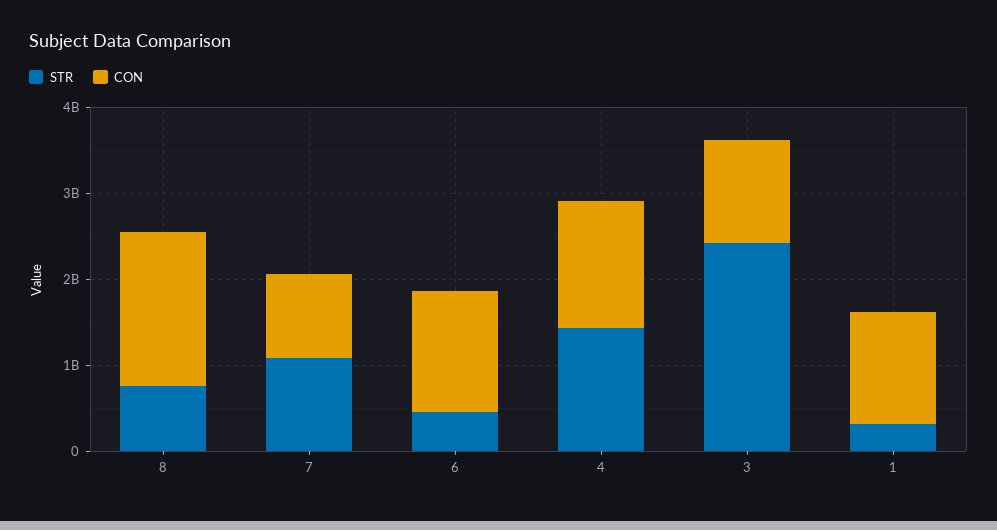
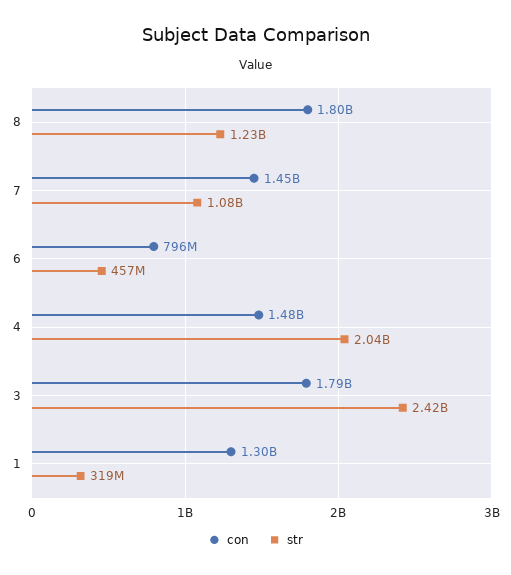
  {
    "STR": {
-     "8": 800000000,
+     "8": 1230000000,
      "7": 1080000000,
      "6": 457000000,
-     "4": 1400000000,
+     "4": 2040000000,
      "3": 2420000000,
      "1": 319000000
    },
    "CON": {
      "8": 1800000000,
-     "7": 1000000000,
+     "7": 1450000000,
-     "6": 1400000000,
+     "6": 796000000,
      "4": 1480000000,
-     "3": 1200000000,
+     "3": 1790000000,
      "1": 1300000000
    }
  }

